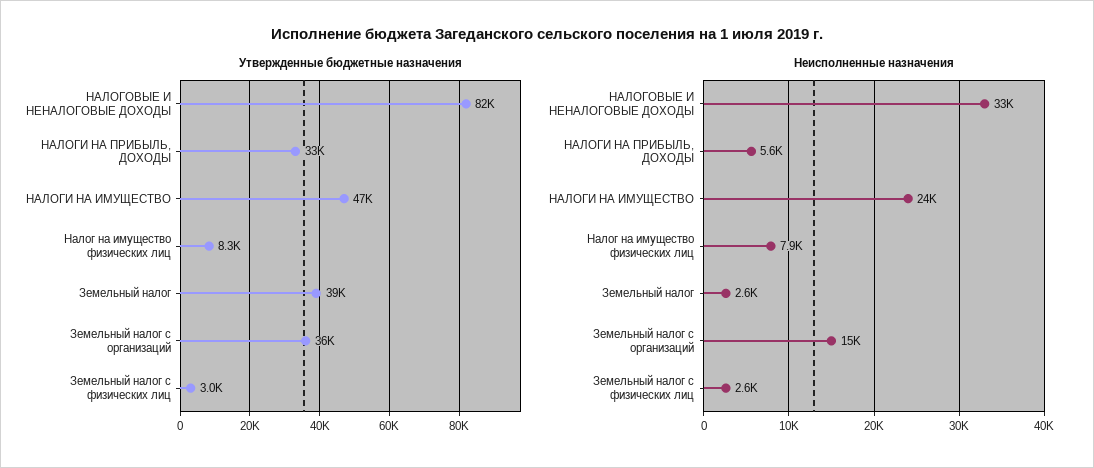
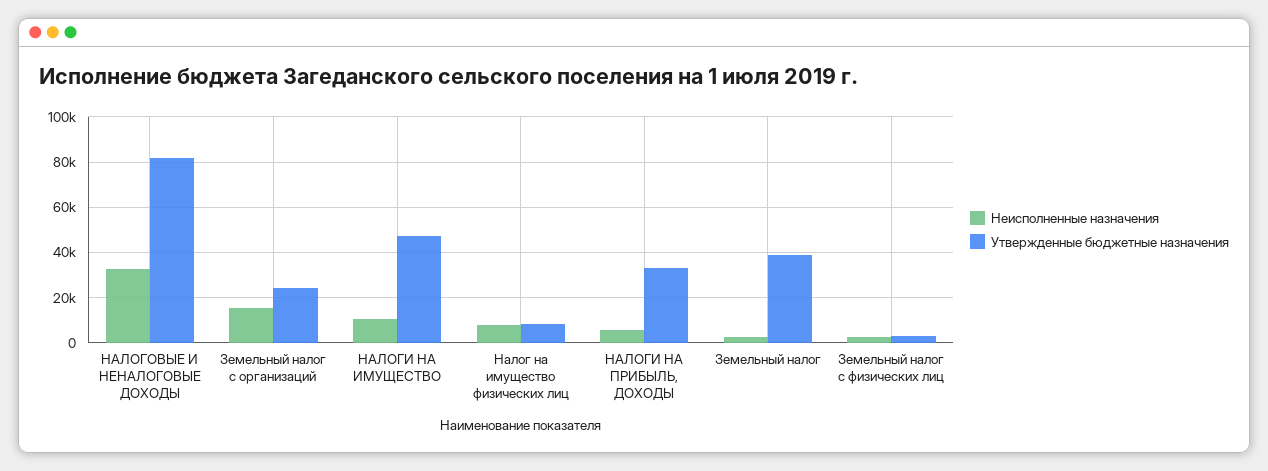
  {
    "Утвержденные бюджетные назначения": {
      "НАЛОГОВЫЕ И НЕНАЛОГОВЫЕ ДОХОДЫ": 82000,
      "НАЛОГИ НА ПРИБЫЛЬ, ДОХОДЫ": 33000,
      "НАЛОГИ НА ИМУЩЕСТВО": 47000,
      "Налог на имущество физических лиц": 8300,
      "Земельный налог": 39000,
-     "Земельный налог с организаций": 36000,
+     "Земельный налог с организаций": 25000,
      "Земельный налог с физических лиц": 3000
    },
    "Неисполненные назначения": {
      "НАЛОГОВЫЕ И НЕНАЛОГОВЫЕ ДОХОДЫ": 33000,
      "НАЛОГИ НА ПРИБЫЛЬ, ДОХОДЫ": 5600,
-     "НАЛОГИ НА ИМУЩЕСТВО": 24000,
+     "НАЛОГИ НА ИМУЩЕСТВО": 10000,
      "Налог на имущество физических лиц": 7900,
      "Земельный налог": 2600,
      "Земельный налог с организаций": 15000,
      "Земельный налог с физических лиц": 2600
    }
  }

